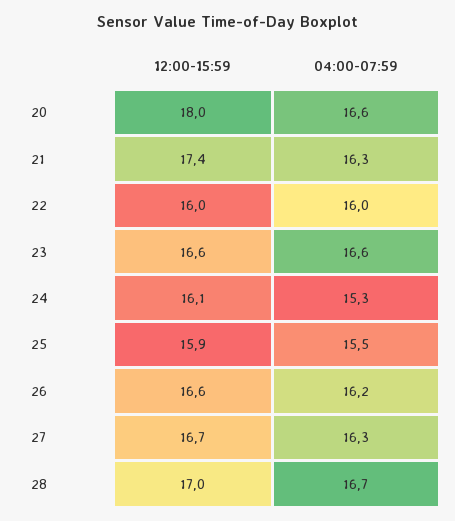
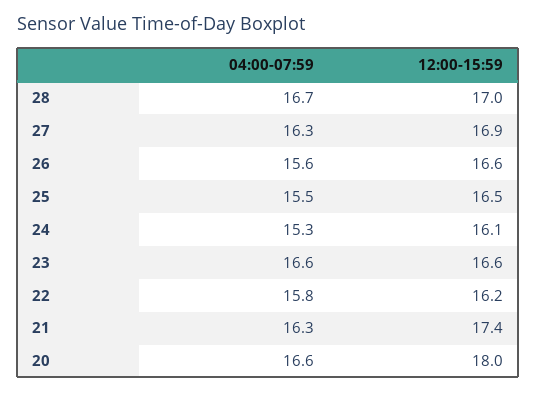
  {
    "12:00-15:59": {
      "20": 18,
      "21": 17.4,
-     "22": 16,
+     "22": 16.2,
      "23": 16.6,
      "24": 16.1,
-     "25": 15.9,
+     "25": 16.5,
      "26": 16.6,
-     "27": 16.7,
+     "27": 16.9,
      "28": 17
    },
    "04:00-07:59": {
      "20": 16.6,
      "21": 16.3,
-     "22": 16,
+     "22": 15.8,
      "23": 16.6,
      "24": 15.3,
      "25": 15.5,
-     "26": 16.2,
+     "26": 15.6,
      "27": 16.3,
      "28": 16.7
    }
  }

